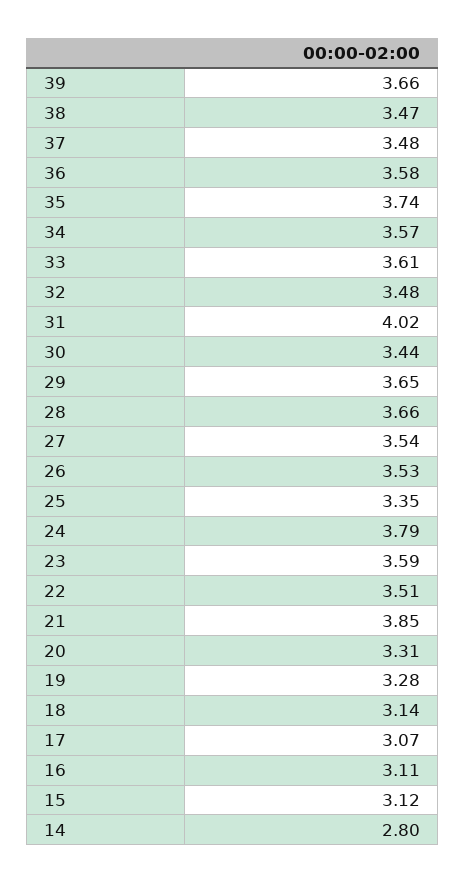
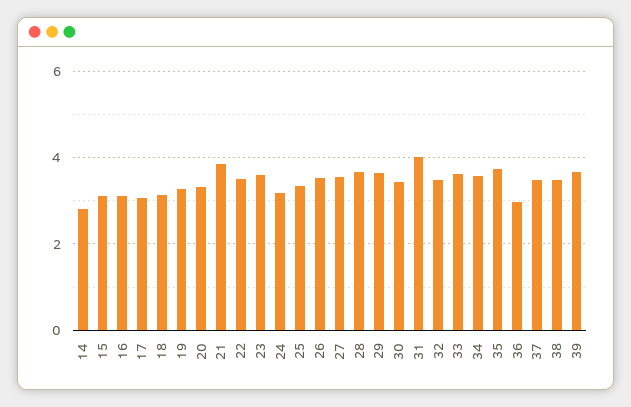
  {
    "39": 3.66,
    "38": 3.47,
    "37": 3.48,
-   "36": 3.58,
+   "36": 3,
    "35": 3.74,
    "34": 3.57,
    "33": 3.61,
    "32": 3.48,
    "31": 4.02,
    "30": 3.44,
    "29": 3.65,
    "28": 3.66,
    "27": 3.54,
    "26": 3.53,
    "25": 3.35,
-   "24": 3.79,
+   "24": 3.2,
    "23": 3.59,
    "22": 3.51,
    "21": 3.85,
    "20": 3.31,
    "19": 3.28,
    "18": 3.14,
    "17": 3.07,
    "16": 3.11,
    "15": 3.12,
    "14": 2.8
  }

